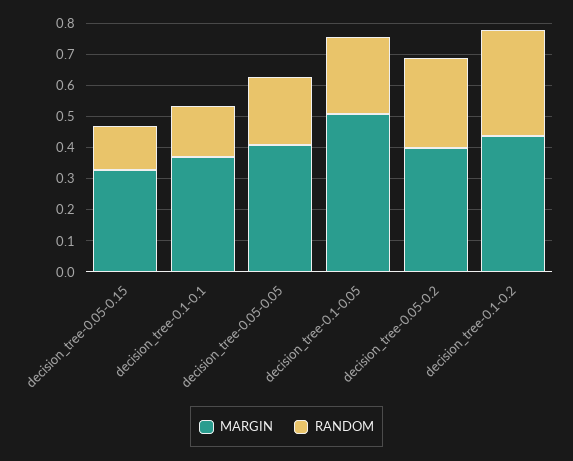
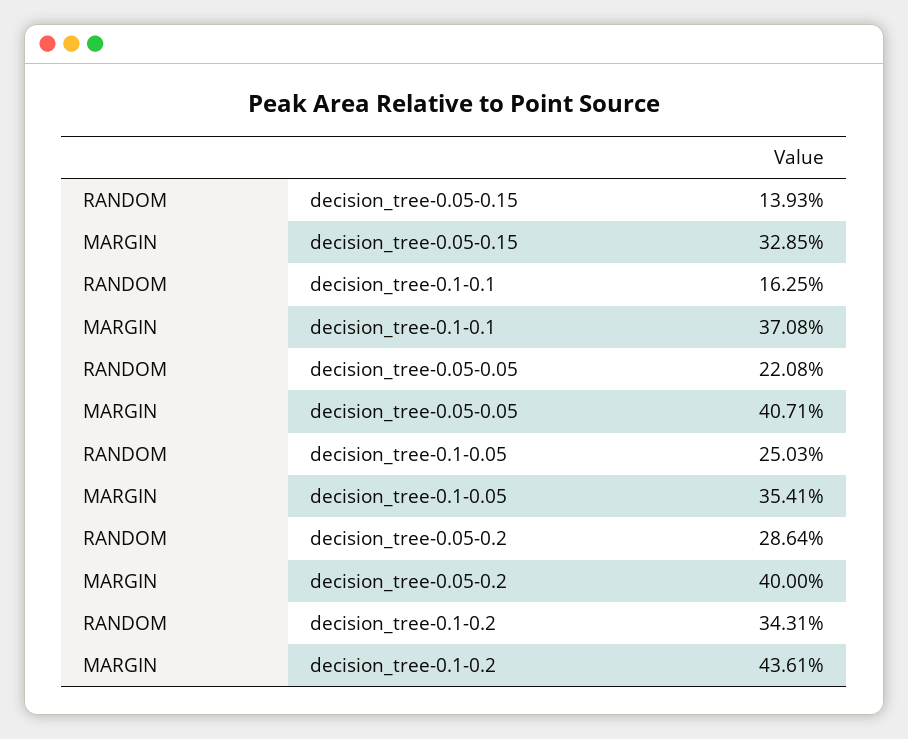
  {
    "MARGIN": {
      "decision_tree-0.05-0.15": 0.3285,
      "decision_tree-0.1-0.1": 0.3708,
      "decision_tree-0.05-0.05": 0.4071,
-     "decision_tree-0.1-0.05": 0.5,
+     "decision_tree-0.1-0.05": 0.3541,
      "decision_tree-0.05-0.2": 0.4,
      "decision_tree-0.1-0.2": 0.4361
    },
    "RANDOM": {
      "decision_tree-0.05-0.15": 0.1393,
      "decision_tree-0.1-0.1": 0.1625,
      "decision_tree-0.05-0.05": 0.2208,
      "decision_tree-0.1-0.05": 0.2503,
      "decision_tree-0.05-0.2": 0.2864,
      "decision_tree-0.1-0.2": 0.3431
    }
  }

